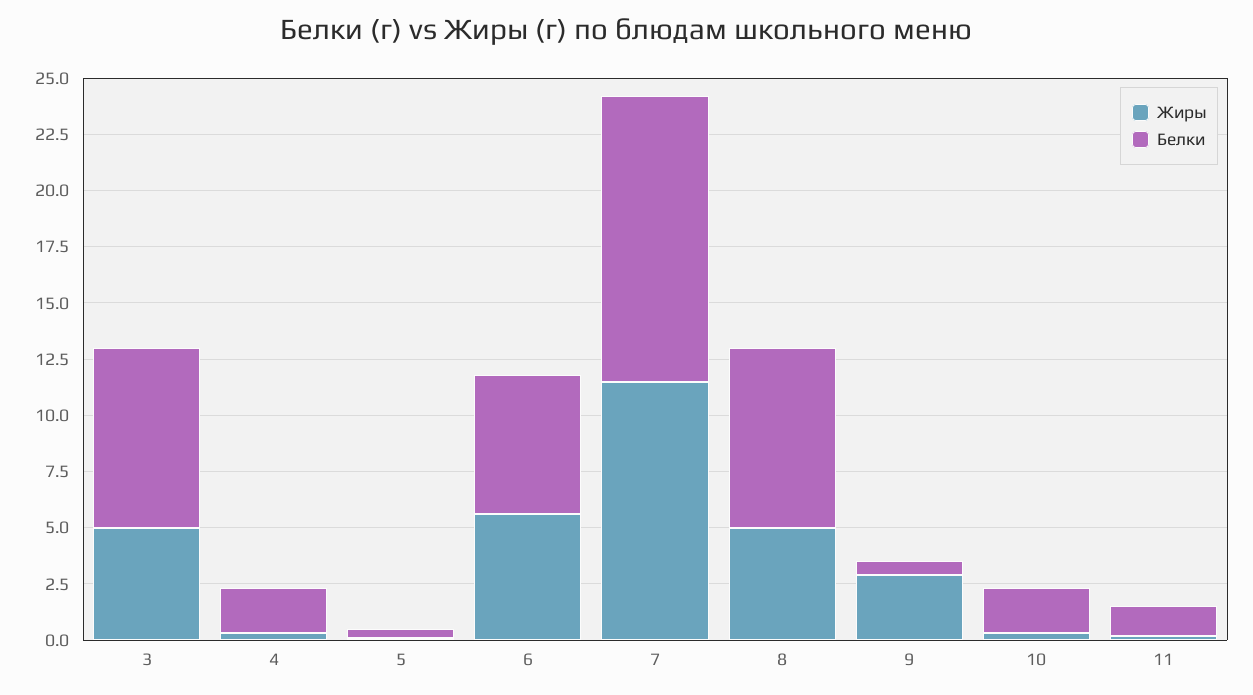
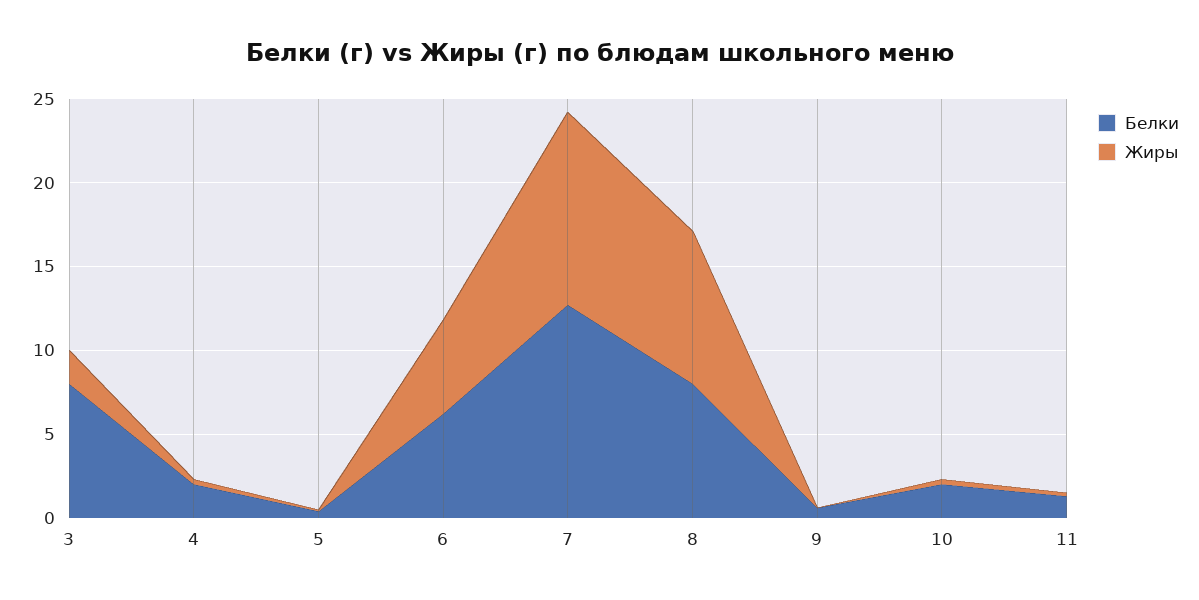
  {
    "Жиры": {
-     "3": 5,
+     "3": 2,
      "4": 0.5,
      "5": 0,
      "6": 5.5,
      "7": 11.5,
-     "8": 5,
+     "8": 9,
-     "9": 3,
+     "9": 0,
      "10": 0.5,
      "11": 0
    },
    "Белки": {
      "3": 8,
      "4": 2,
      "5": 0.5,
      "6": 6,
      "7": 12.5,
      "8": 8,
      "9": 0.5,
      "10": 2,
      "11": 1.5
    }
  }

